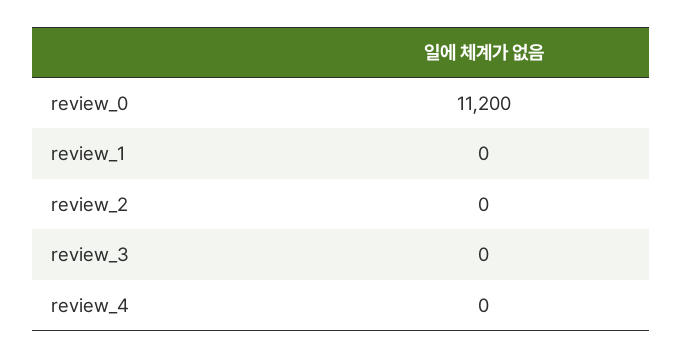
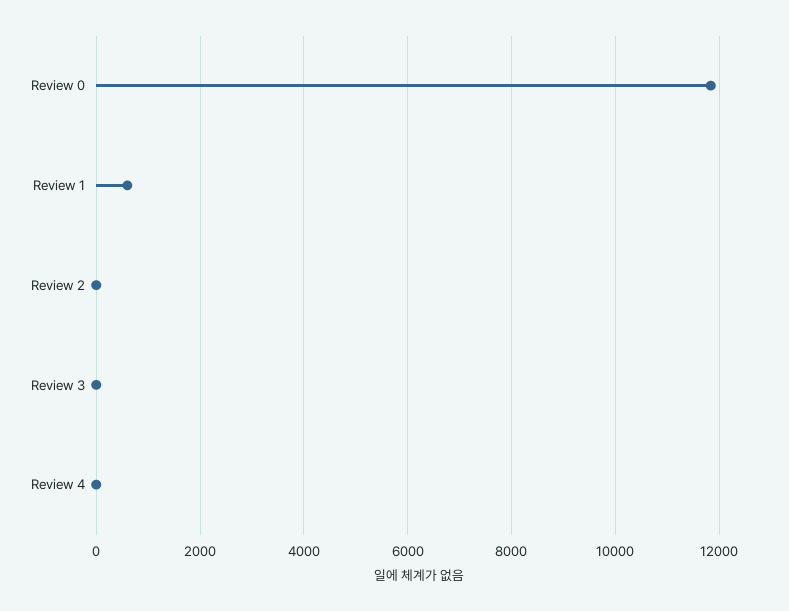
  {
-   "review_0": 11200,
+   "review_0": 11800,
-   "review_1": 0,
+   "review_1": 600,
    "review_2": 0,
    "review_3": 0,
    "review_4": 0
  }

